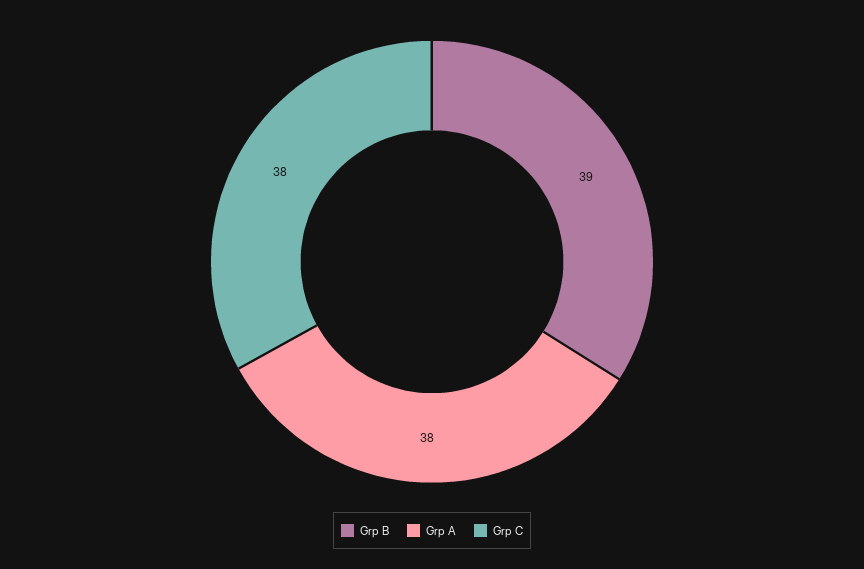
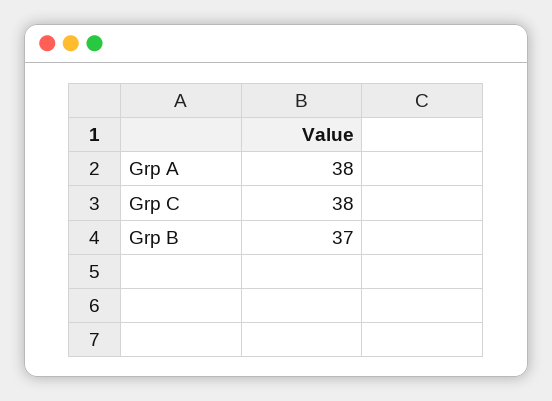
  {
-   "Grp B": 39,
+   "Grp B": 37,
    "Grp A": 38,
    "Grp C": 38
  }

